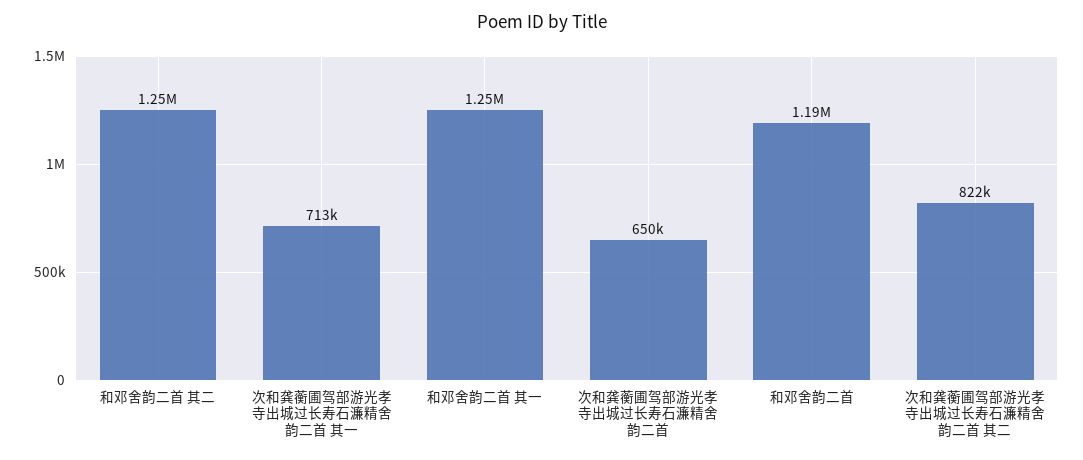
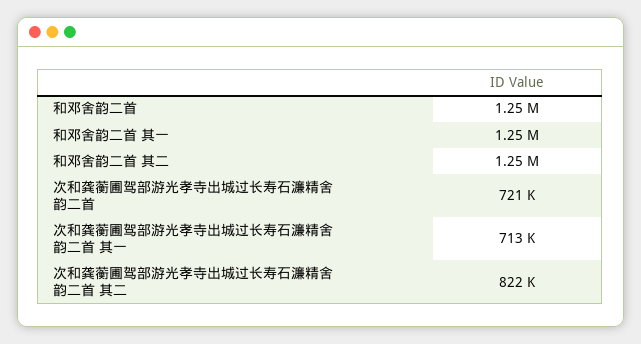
  {
    "和邓舍韵二首 其二": 1250000,
    "次和龚蘅圃驾部游光孝寺出城过长寿石濂精舍韵二首 其一": 713000,
    "和邓舍韵二首 其一": 1250000,
-   "次和龚蘅圃驾部游光孝寺出城过长寿石濂精舍韵二首": 650000,
+   "次和龚蘅圃驾部游光孝寺出城过长寿石濂精舍韵二首": 721000,
-   "和邓舍韵二首": 1190000,
+   "和邓舍韵二首": 1250000,
    "次和龚蘅圃驾部游光孝寺出城过长寿石濂精舍韵二首 其二": 822000
  }

